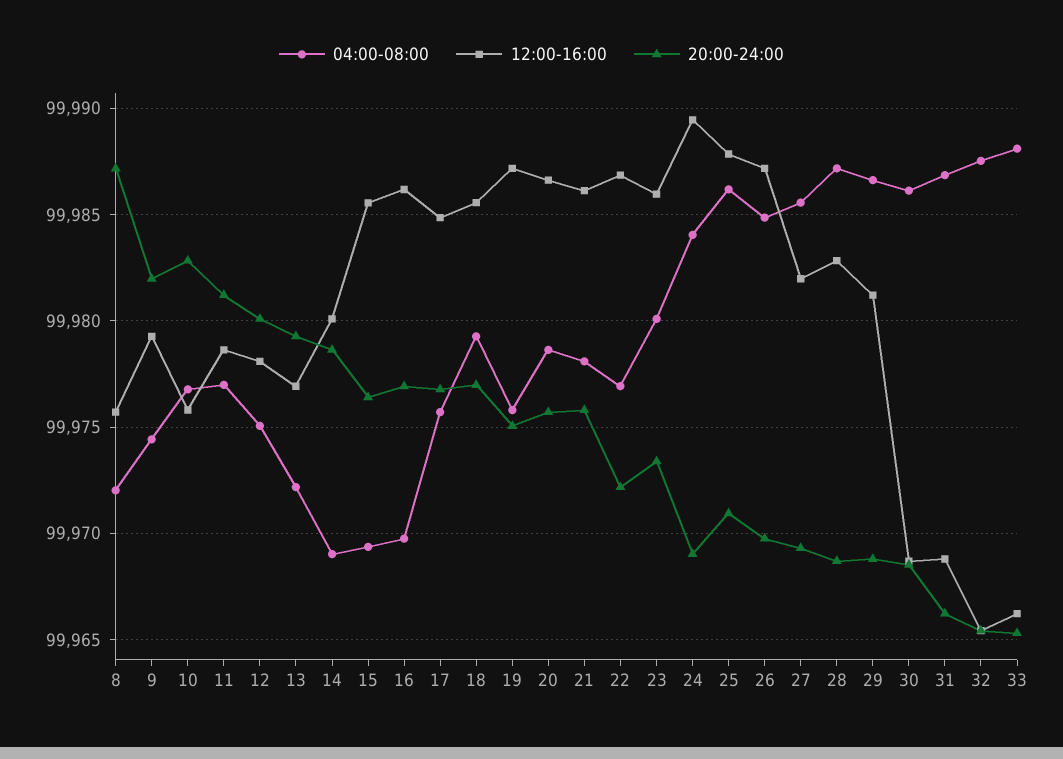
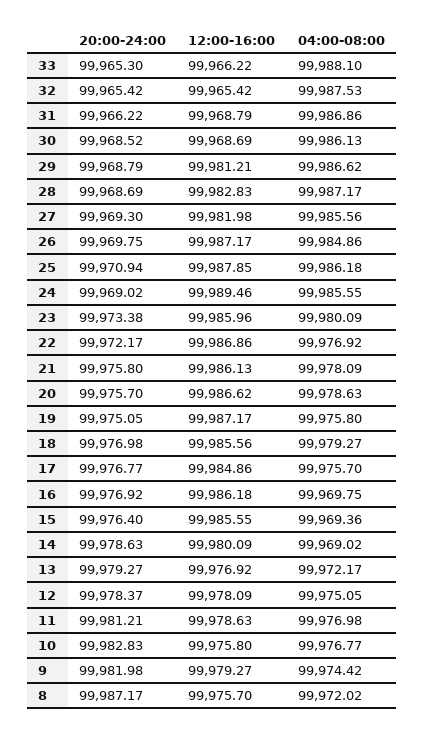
  {
    "04:00-08:00": {
      "8": 99972.02,
      "9": 99974.42,
      "10": 99976.77,
      "11": 99976.98,
      "12": 99975.05,
      "13": 99972.17,
      "14": 99969.02,
      "15": 99969.36,
      "16": 99969.75,
      "17": 99975.7,
      "18": 99979.27,
      "19": 99975.8,
      "20": 99978.63,
      "21": 99978.09,
      "22": 99976.92,
      "23": 99980.09,
-     "24": 99984,
+     "24": 99985.55,
      "25": 99986.18,
      "26": 99984.86,
      "27": 99985.56,
      "28": 99987.17,
      "29": 99986.62,
      "30": 99986.13,
      "31": 99986.86,
      "32": 99987.53,
      "33": 99988.1
    },
    "12:00-16:00": {
      "8": 99975.7,
      "9": 99979.27,
      "10": 99975.8,
      "11": 99978.63,
      "12": 99978.09,
      "13": 99976.92,
      "14": 99980.09,
      "15": 99985.55,
      "16": 99986.18,
      "17": 99984.86,
      "18": 99985.56,
      "19": 99987.17,
      "20": 99986.62,
      "21": 99986.13,
      "22": 99986.86,
      "23": 99985.96,
      "24": 99989.46,
      "25": 99987.85,
      "26": 99987.17,
      "27": 99981.98,
      "28": 99982.83,
      "29": 99981.21,
      "30": 99968.69,
      "31": 99968.79,
      "32": 99965.42,
      "33": 99966.22
    },
    "20:00-24:00": {
      "8": 99987.17,
      "9": 99981.98,
      "10": 99982.83,
      "11": 99981.21,
-     "12": 99980,
+     "12": 99978.37,
      "13": 99979.27,
      "14": 99978.63,
      "15": 99976.4,
      "16": 99976.92,
      "17": 99976.77,
      "18": 99976.98,
      "19": 99975.05,
      "20": 99975.7,
      "21": 99975.8,
      "22": 99972.17,
      "23": 99973.38,
      "24": 99969.02,
      "25": 99970.94,
      "26": 99969.75,
      "27": 99969.3,
      "28": 99968.69,
      "29": 99968.79,
      "30": 99968.52,
      "31": 99966.22,
      "32": 99965.42,
      "33": 99965.3
    }
  }

